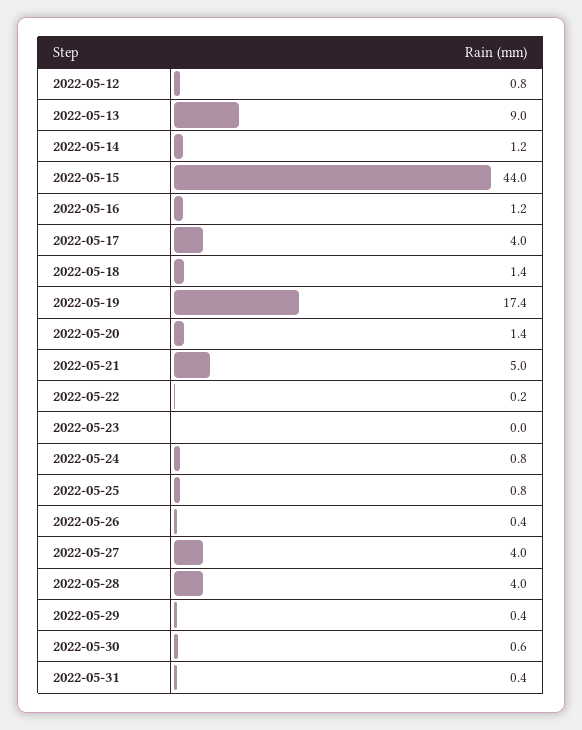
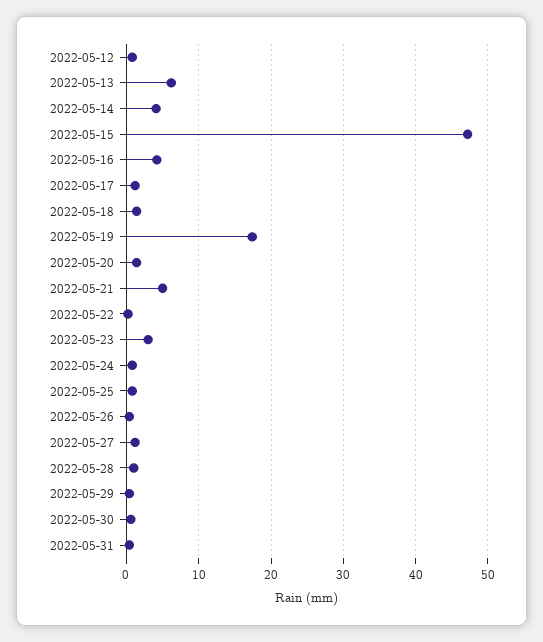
  {
    "2022-05-12": 0.8,
-   "2022-05-13": 9,
+   "2022-05-13": 6,
-   "2022-05-14": 1.2,
+   "2022-05-14": 4,
-   "2022-05-15": 44,
+   "2022-05-15": 47,
-   "2022-05-16": 1.2,
+   "2022-05-16": 4,
-   "2022-05-17": 4,
+   "2022-05-17": 1,
    "2022-05-18": 1.4,
    "2022-05-19": 17.4,
    "2022-05-20": 1.4,
    "2022-05-21": 5,
    "2022-05-22": 0.2,
-   "2022-05-23": 0,
+   "2022-05-23": 3,
    "2022-05-24": 0.8,
    "2022-05-25": 0.8,
    "2022-05-26": 0.4,
-   "2022-05-27": 4,
+   "2022-05-27": 1,
-   "2022-05-28": 4,
+   "2022-05-28": 1,
    "2022-05-29": 0.4,
    "2022-05-30": 0.6,
    "2022-05-31": 0.4
  }

